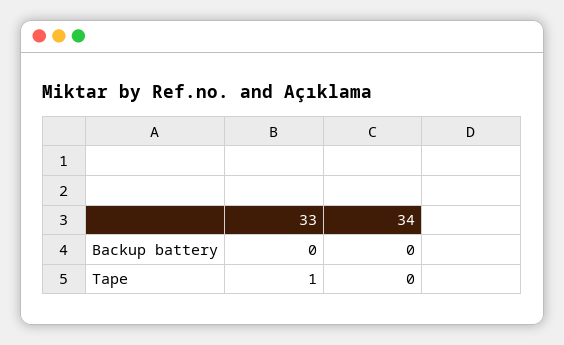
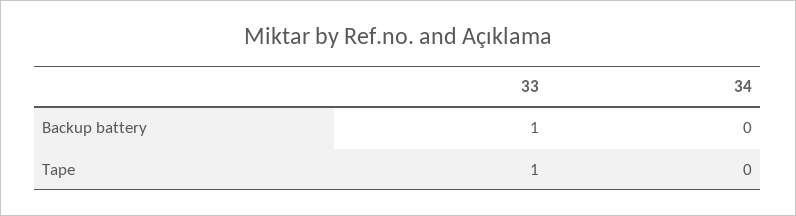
  {
    "33": {
-     "Backup battery": 0,
+     "Backup battery": 1,
      "Tape": 1
    },
    "34": {
      "Backup battery": 0,
      "Tape": 0
    }
  }

